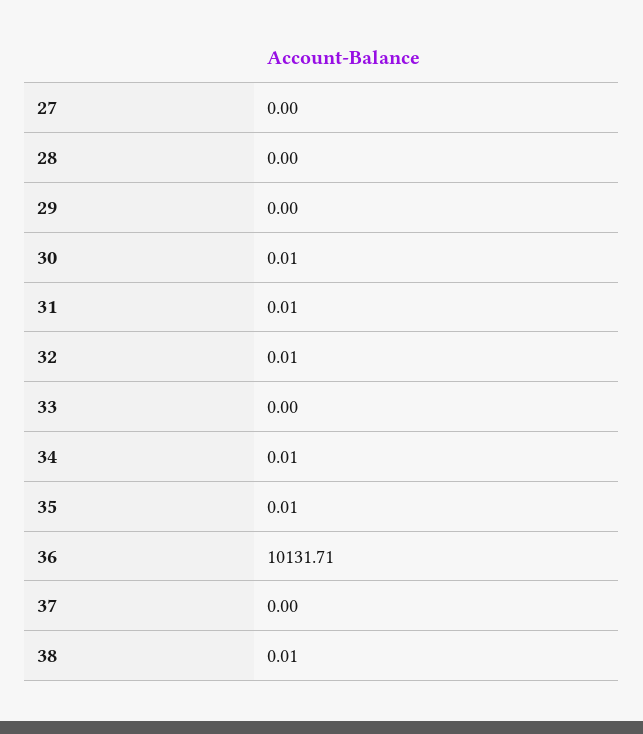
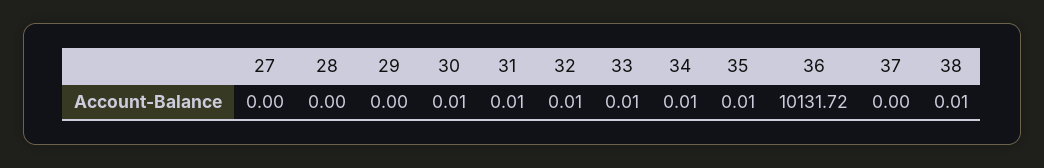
  {
    "27": 0,
    "28": 0,
    "29": 0,
    "30": 0.01,
    "31": 0.01,
    "32": 0.01,
-   "33": 0,
+   "33": 0.01,
    "34": 0.01,
    "35": 0.01,
-   "36": 10131.71,
+   "36": 10131.72,
    "37": 0,
    "38": 0.01
  }

